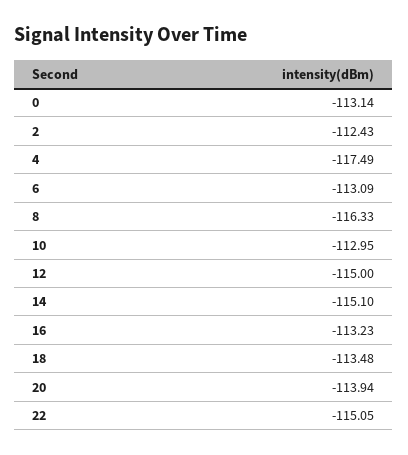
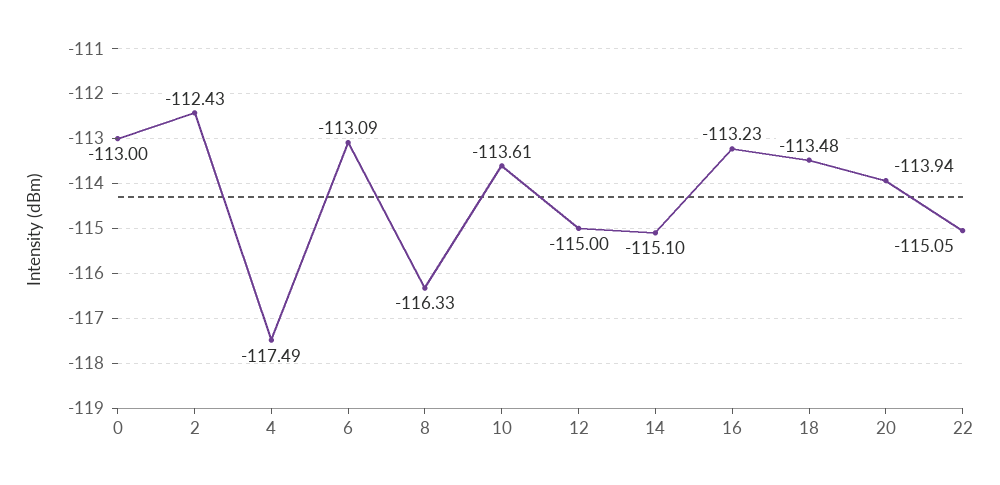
  {
-   "0": -113.14,
+   "0": -113,
    "2": -112.43,
    "4": -117.49,
    "6": -113.09,
    "8": -116.33,
-   "10": -112.95,
+   "10": -113.61,
    "12": -115,
    "14": -115.1,
    "16": -113.23,
    "18": -113.48,
    "20": -113.94,
    "22": -115.05
  }

